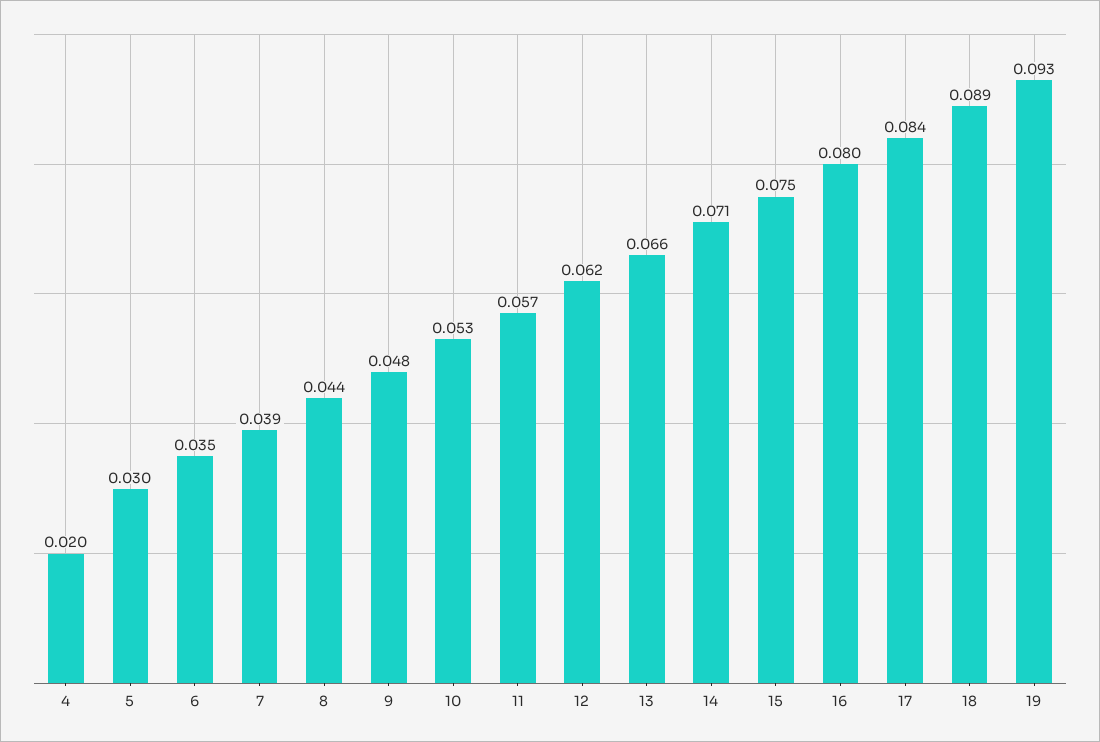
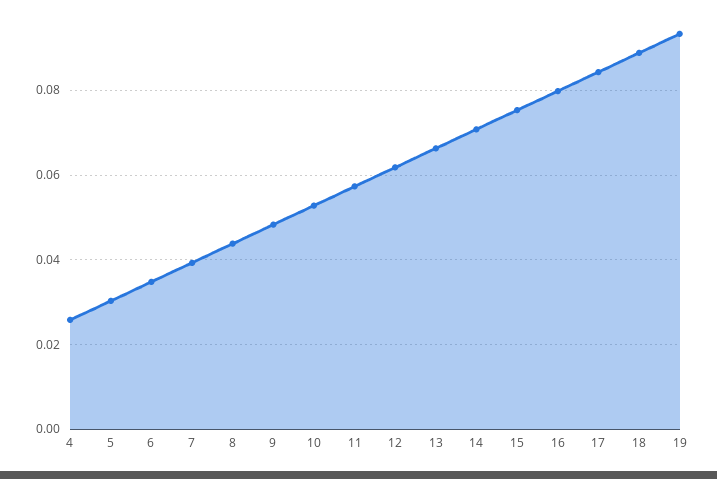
  {
-   "4": 0.02,
+   "4": 0.026,
    "5": 0.03,
    "6": 0.035,
    "7": 0.039,
    "8": 0.044,
    "9": 0.048,
    "10": 0.053,
    "11": 0.057,
    "12": 0.062,
    "13": 0.066,
    "14": 0.071,
    "15": 0.075,
    "16": 0.08,
    "17": 0.084,
    "18": 0.089,
    "19": 0.093
  }

